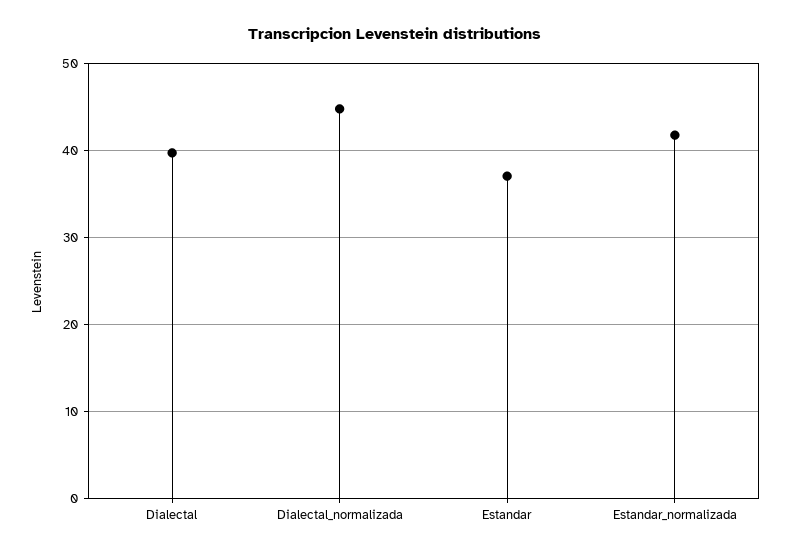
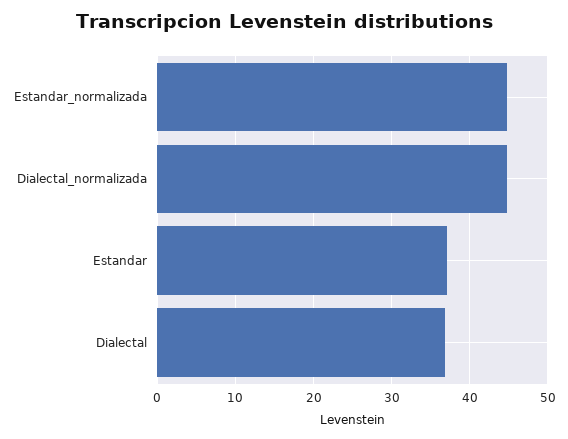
  {
-   "Dialectal": 40,
+   "Dialectal": 37,
    "Dialectal_normalizada": 45,
    "Estandar": 37,
-   "Estandar_normalizada": 42
+   "Estandar_normalizada": 45
  }

